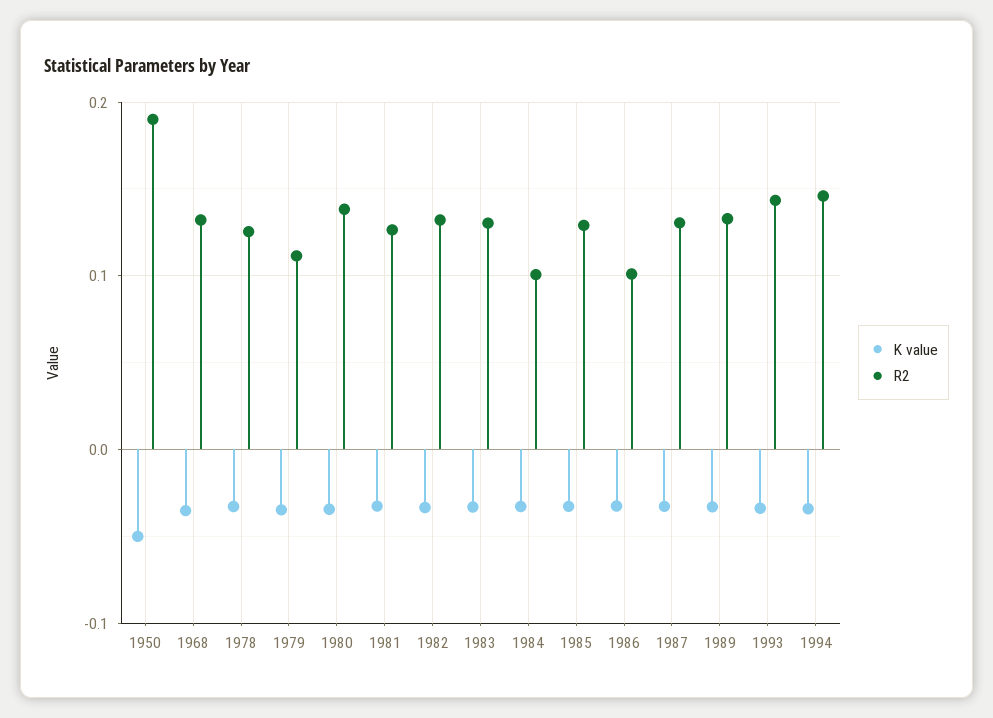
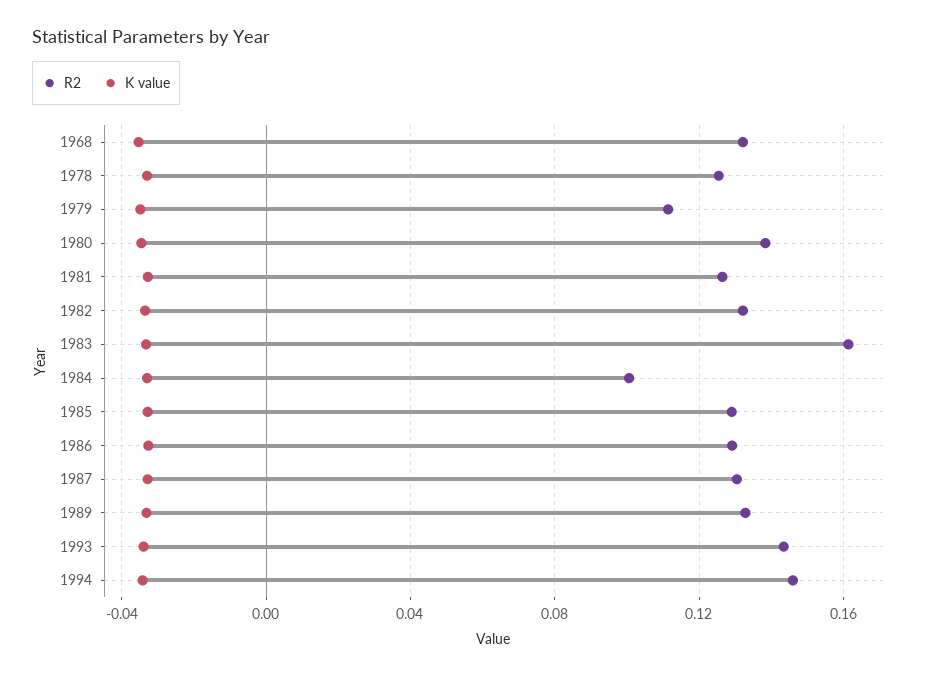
  {
    "K value": {
-     "1950": -0.05,
      "1968": -0.035,
      "1978": -0.035,
      "1979": -0.035,
      "1980": -0.035,
      "1981": -0.035,
      "1982": -0.035,
      "1983": -0.035,
      "1984": -0.035,
      "1985": -0.035,
      "1986": -0.035,
      "1987": -0.035,
      "1989": -0.035,
      "1993": -0.035,
      "1994": -0.035
    },
    "R2": {
-     "1950": 0.19,
      "1968": 0.13,
      "1978": 0.125,
      "1979": 0.11,
      "1980": 0.14,
      "1981": 0.125,
      "1982": 0.13,
-     "1983": 0.13,
+     "1983": 0.16,
      "1984": 0.1,
      "1985": 0.13,
-     "1986": 0.1,
+     "1986": 0.13,
      "1987": 0.13,
      "1989": 0.135,
      "1993": 0.145,
      "1994": 0.145
    }
  }

